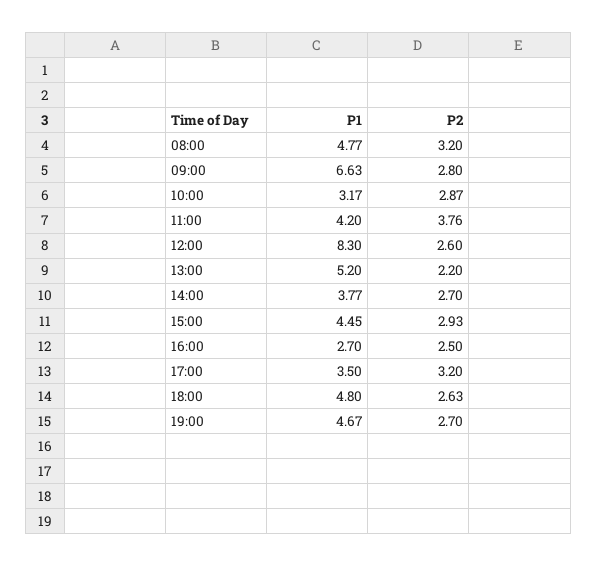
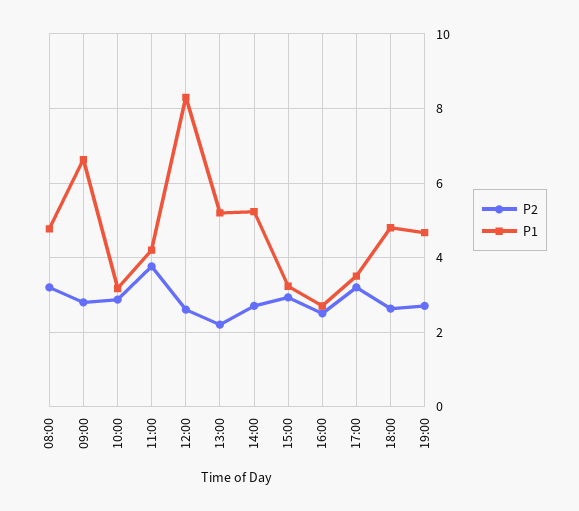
  {
    "P1": {
      "08:00": 4.77,
      "09:00": 6.63,
      "10:00": 3.17,
      "11:00": 4.2,
      "12:00": 8.3,
      "13:00": 5.2,
-     "14:00": 3.77,
+     "14:00": 5.2,
-     "15:00": 4.45,
+     "15:00": 3.2,
      "16:00": 2.7,
      "17:00": 3.5,
      "18:00": 4.8,
      "19:00": 4.67
    },
    "P2": {
      "08:00": 3.2,
      "09:00": 2.8,
      "10:00": 2.87,
      "11:00": 3.76,
      "12:00": 2.6,
      "13:00": 2.2,
      "14:00": 2.7,
      "15:00": 2.93,
      "16:00": 2.5,
      "17:00": 3.2,
      "18:00": 2.63,
      "19:00": 2.7
    }
  }

